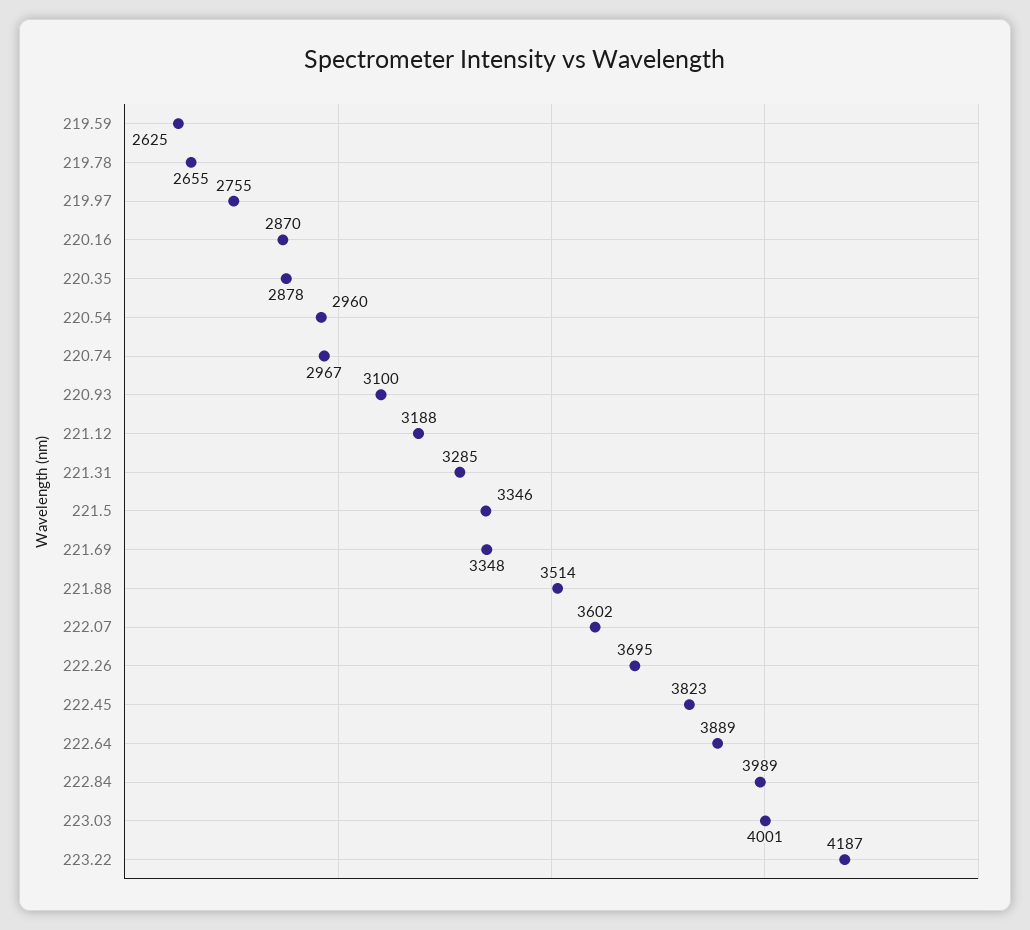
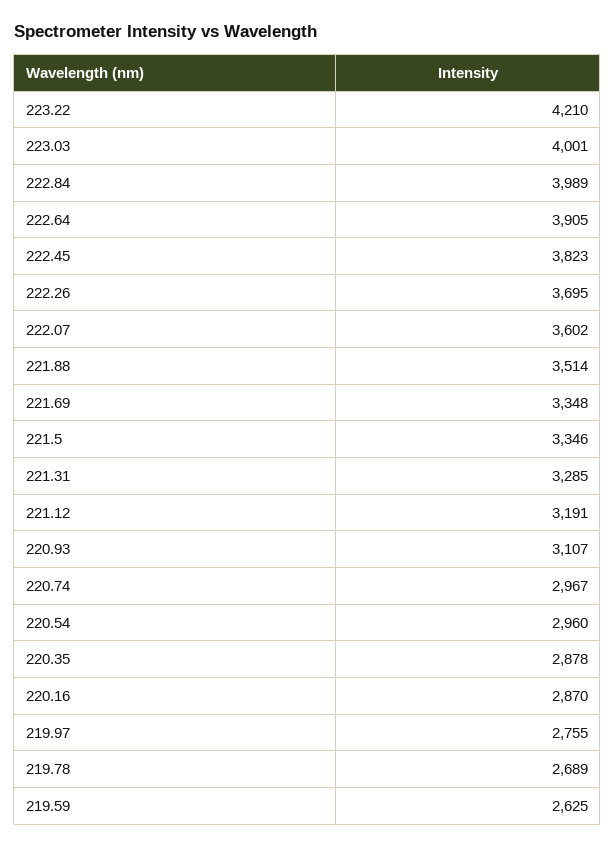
  {
    "219.59": 2625,
-   "219.78": 2655,
+   "219.78": 2689,
    "219.97": 2755,
    "220.16": 2870,
    "220.35": 2878,
    "220.54": 2960,
    "220.74": 2967,
-   "220.93": 3100,
+   "220.93": 3107,
-   "221.12": 3188,
+   "221.12": 3191,
    "221.31": 3285,
    "221.5": 3346,
    "221.69": 3348,
    "221.88": 3514,
    "222.07": 3602,
    "222.26": 3695,
    "222.45": 3823,
-   "222.64": 3889,
+   "222.64": 3905,
    "222.84": 3989,
    "223.03": 4001,
-   "223.22": 4187
+   "223.22": 4210
  }

